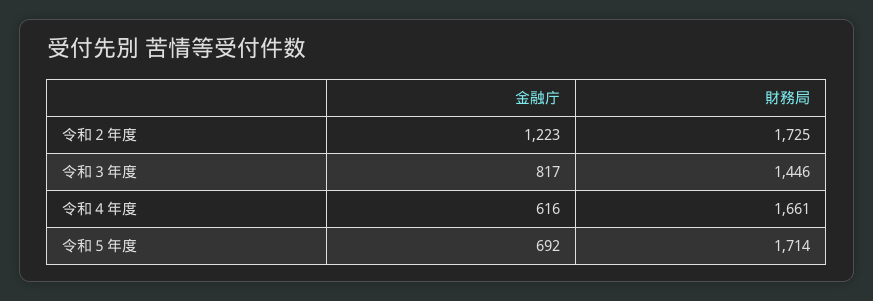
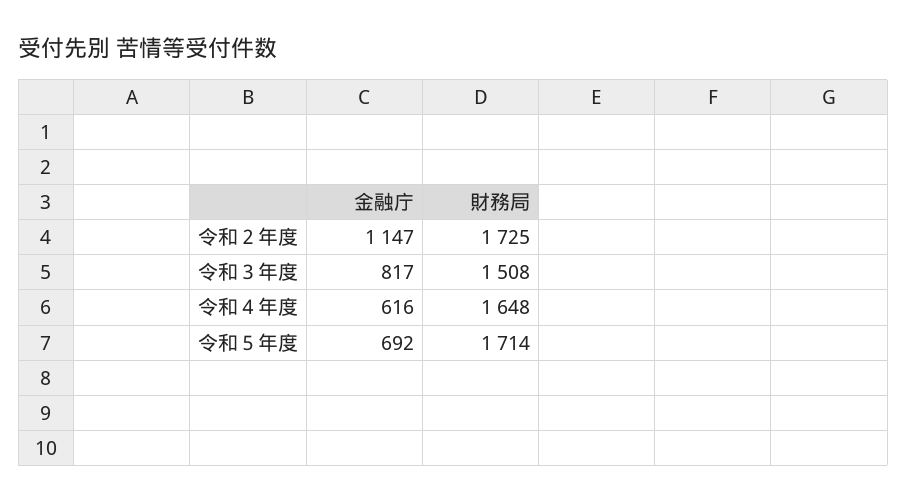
  {
    "金融庁": {
-     "令和２年度": 1223,
+     "令和２年度": 1147,
      "令和３年度": 817,
      "令和４年度": 616,
      "令和５年度": 692
    },
    "財務局": {
      "令和２年度": 1725,
-     "令和３年度": 1446,
+     "令和３年度": 1508,
-     "令和４年度": 1661,
+     "令和４年度": 1648,
      "令和５年度": 1714
    }
  }

